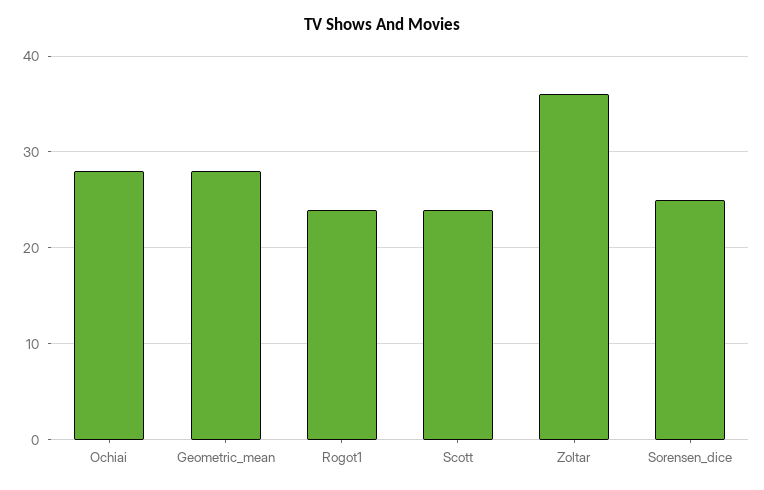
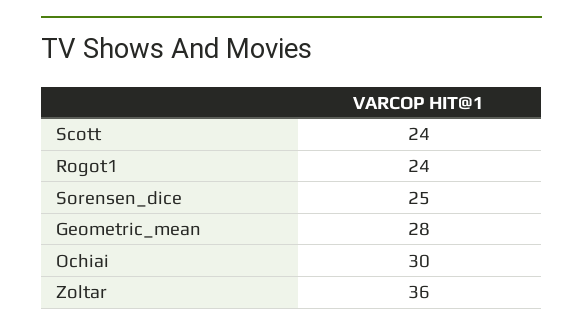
  {
-   "Ochiai": 28,
+   "Ochiai": 30,
    "Geometric_mean": 28,
    "Rogot1": 24,
    "Scott": 24,
    "Zoltar": 36,
    "Sorensen_dice": 25
  }

